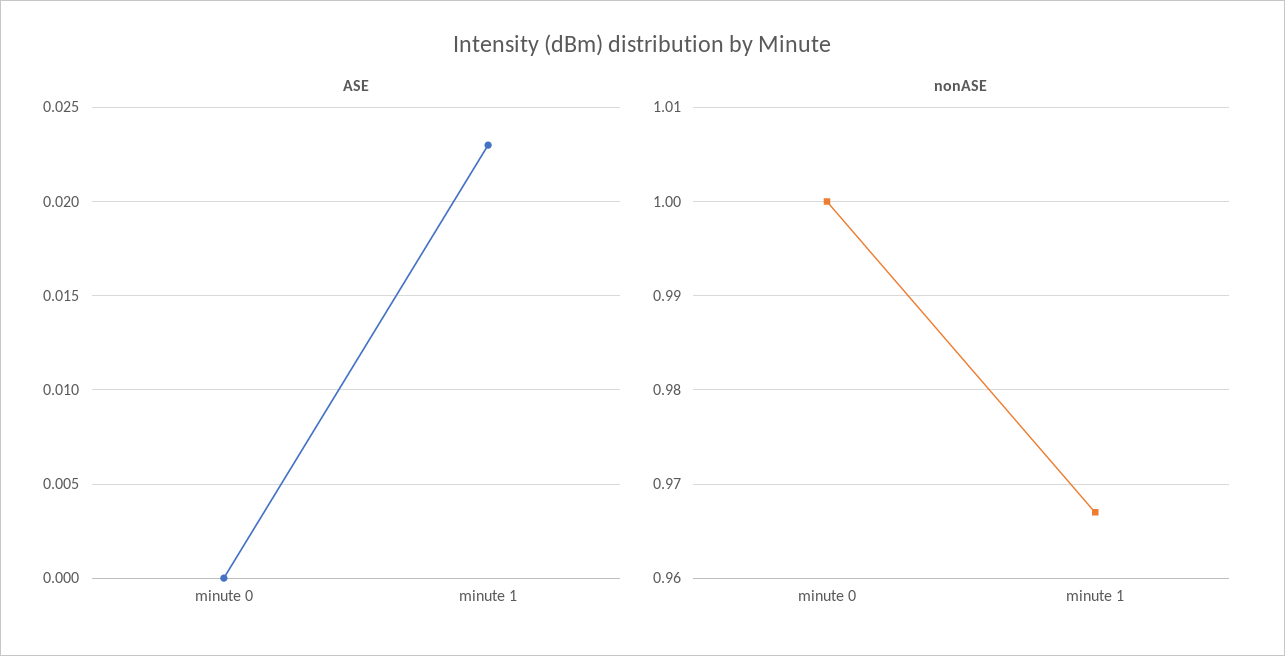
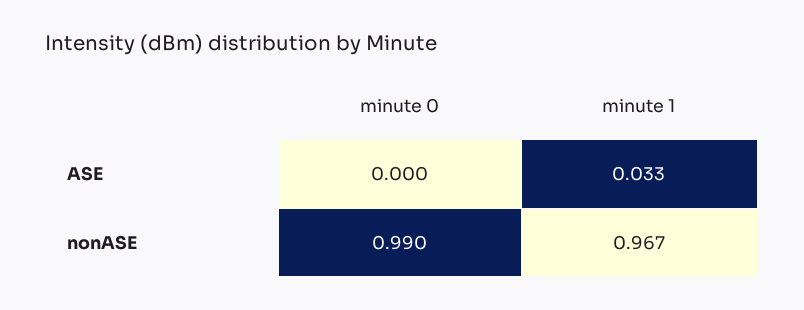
  {
    "ASE": {
      "minute 0": 0,
-     "minute 1": 0.023
+     "minute 1": 0.033
    },
    "nonASE": {
-     "minute 0": 1,
+     "minute 0": 0.99,
      "minute 1": 0.967
    }
  }

